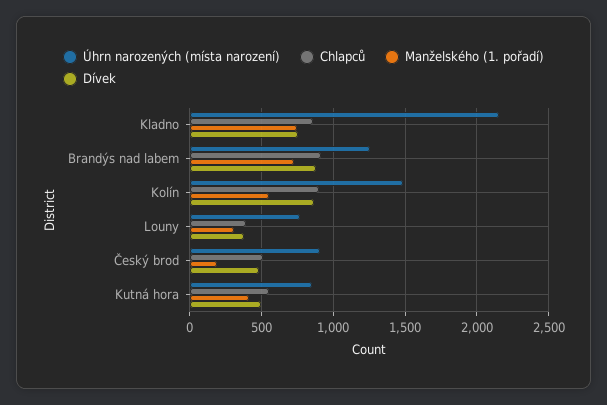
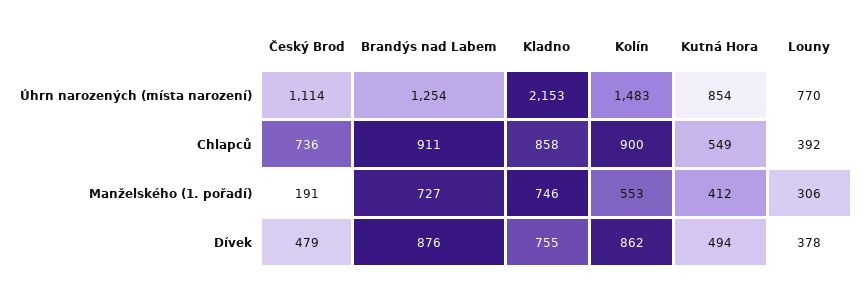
  {
    "Úhrn narozených (místa narození)": {
      "Kladno": 2153,
      "Brandýs nad labem": 1254,
      "Kolín": 1483,
      "Louny": 770,
-     "Český brod": 900,
+     "Český brod": 1114,
      "Kutná hora": 854
    },
    "Chlapců": {
      "Kladno": 858,
      "Brandýs nad labem": 911,
      "Kolín": 900,
      "Louny": 392,
-     "Český brod": 500,
+     "Český brod": 736,
      "Kutná hora": 549
    },
    "Manželského (1. pořadí)": {
      "Kladno": 746,
      "Brandýs nad labem": 727,
      "Kolín": 553,
      "Louny": 306,
      "Český brod": 191,
      "Kutná hora": 412
    },
    "Dívek": {
      "Kladno": 755,
      "Brandýs nad labem": 876,
      "Kolín": 862,
      "Louny": 378,
      "Český brod": 479,
      "Kutná hora": 494
    }
  }

